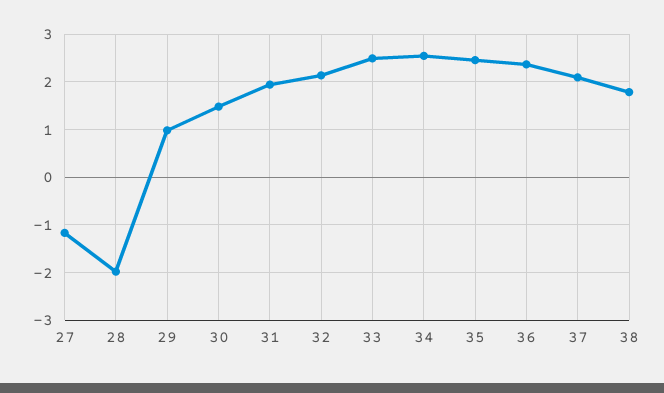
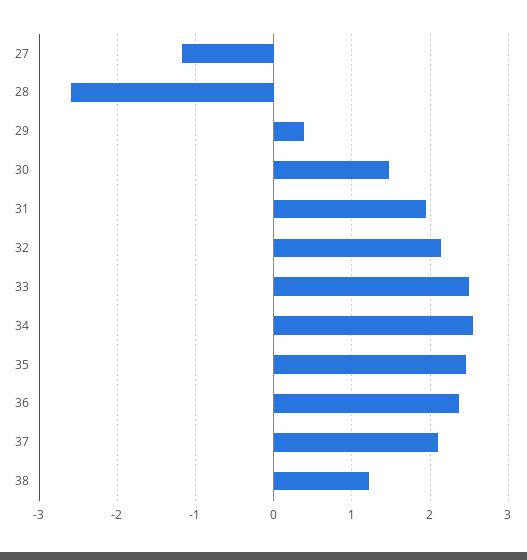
  {
    "27": -1.2,
-   "28": -2,
+   "28": -2.6,
-   "29": 1,
+   "29": 0.4,
    "30": 1.5,
    "31": 1.9,
    "32": 2.1,
    "33": 2.5,
    "34": 2.5,
    "35": 2.5,
    "36": 2.4,
    "37": 2.1,
-   "38": 1.8
+   "38": 1.2
  }

